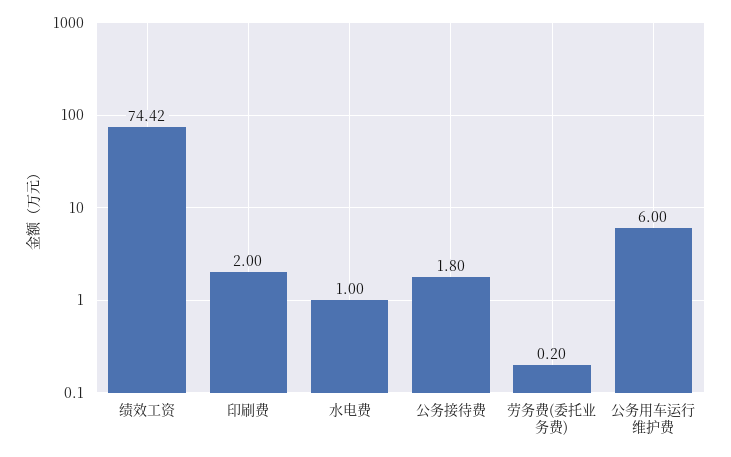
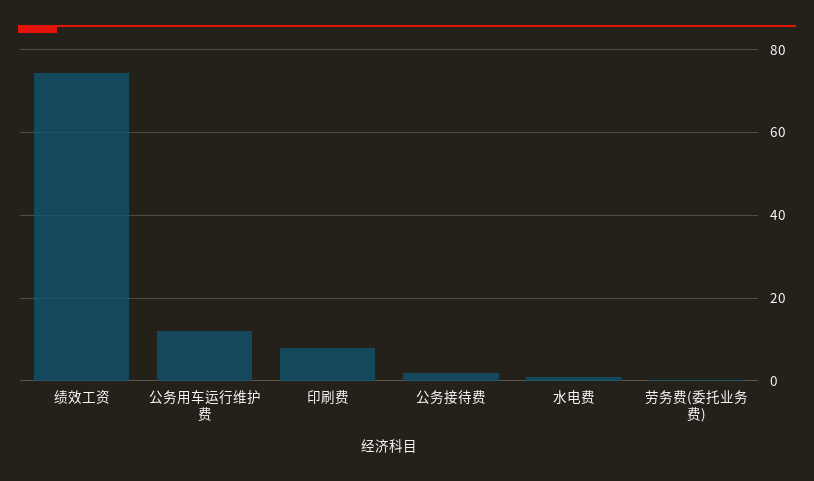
  {
    "绩效工资": 74.42,
-   "印刷费": 2,
+   "印刷费": 8,
    "水电费": 1,
    "公务接待费": 1.8,
    "劳务费(委托业务费)": 0.2,
-   "公务用车运行维护费": 6
+   "公务用车运行维护费": 12
  }

